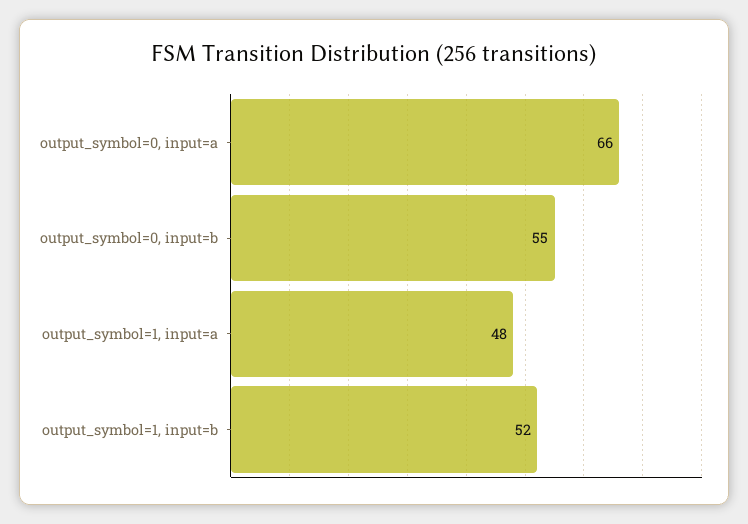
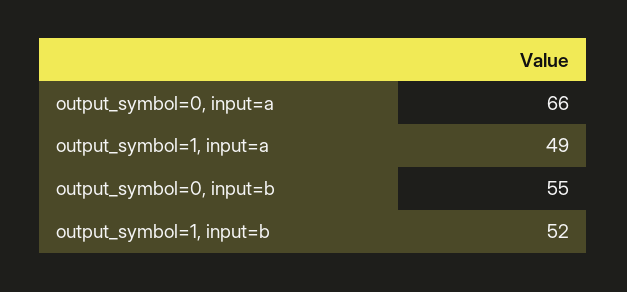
  {
    "output_symbol=0, input=a": 66,
    "output_symbol=0, input=b": 55,
-   "output_symbol=1, input=a": 48,
+   "output_symbol=1, input=a": 49,
    "output_symbol=1, input=b": 52
  }

